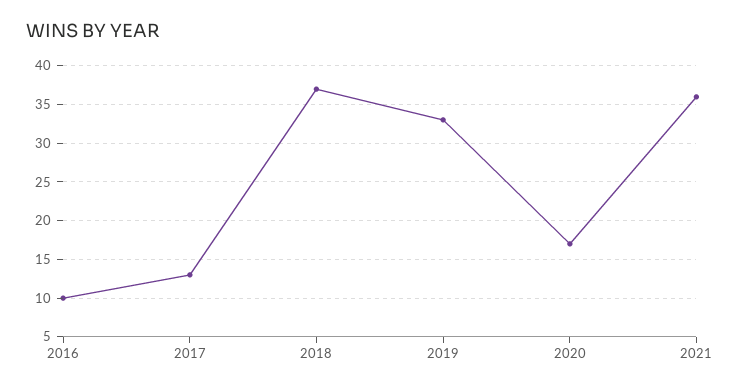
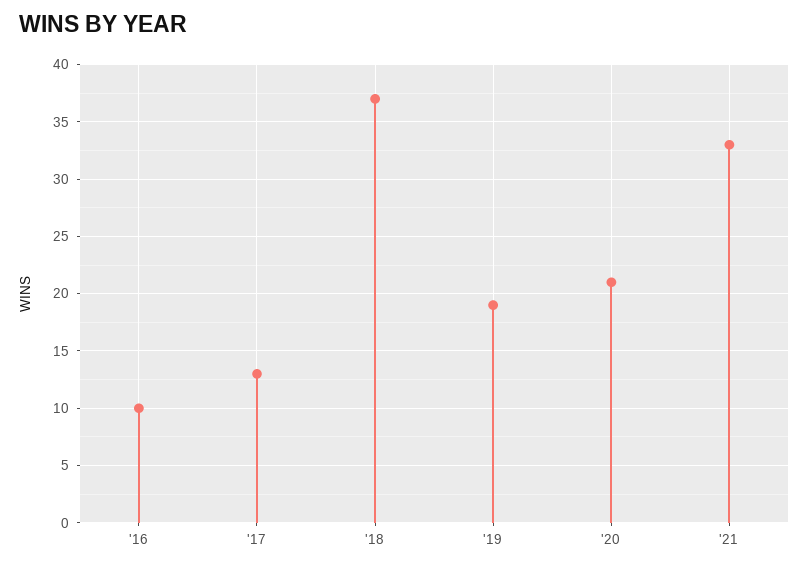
  {
    "2016": 10,
    "2017": 13,
    "2018": 37,
-   "2019": 33,
+   "2019": 19,
-   "2020": 17,
+   "2020": 21,
-   "2021": 36
+   "2021": 33
  }

